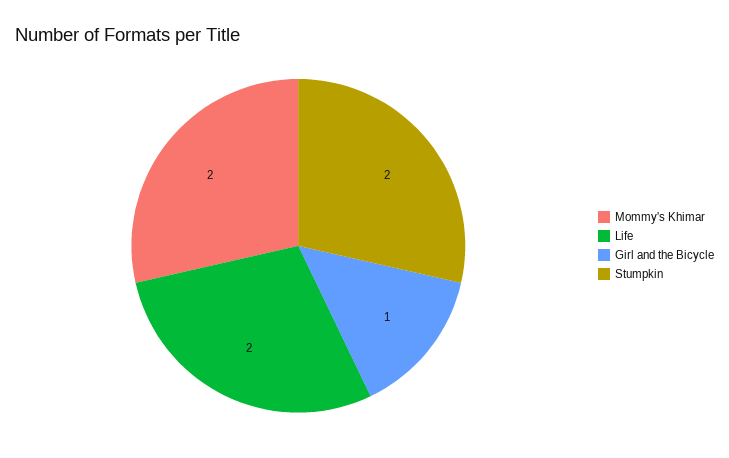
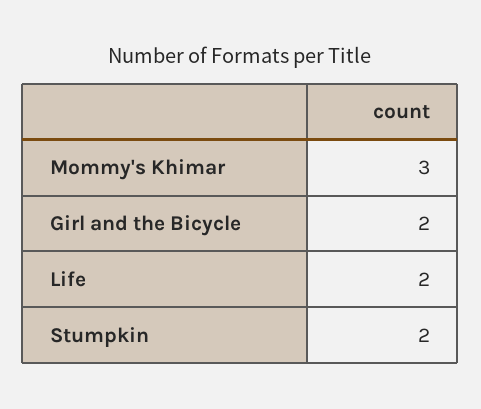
  {
-   "Mommy's Khimar": 2,
+   "Mommy's Khimar": 3,
    "Life": 2,
-   "Girl and the Bicycle": 1,
+   "Girl and the Bicycle": 2,
    "Stumpkin": 2
  }

